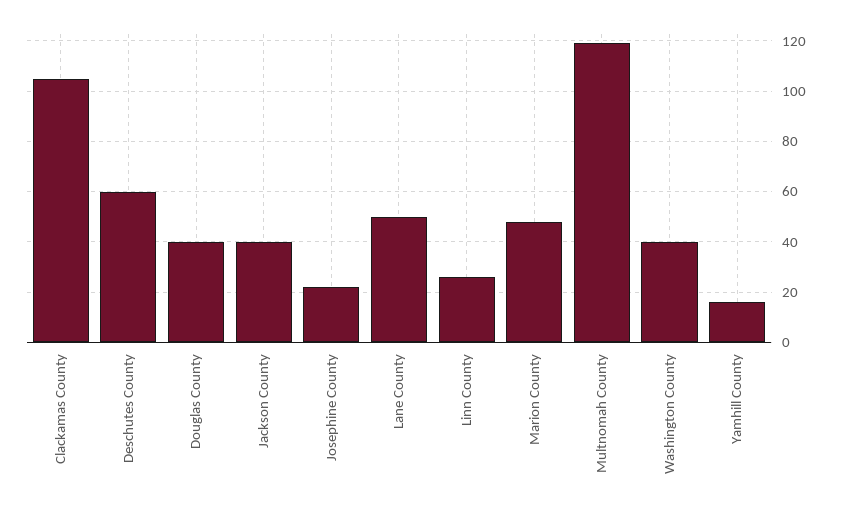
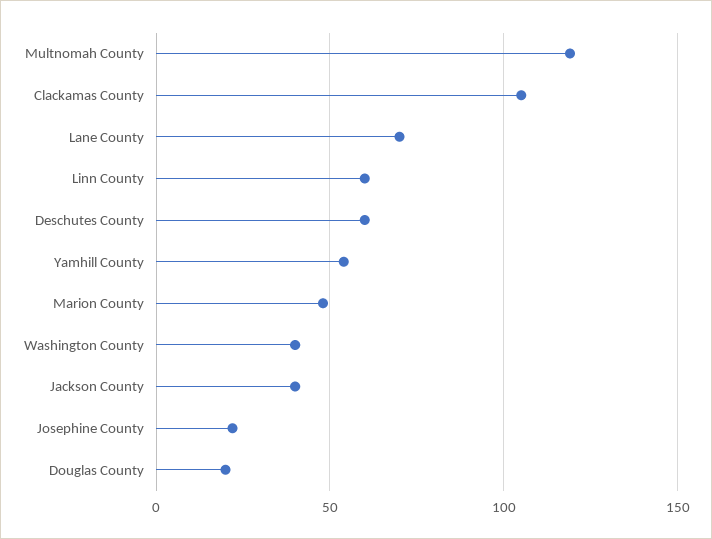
  {
    "Clackamas County": 105,
    "Deschutes County": 60,
-   "Douglas County": 40,
+   "Douglas County": 20,
    "Jackson County": 40,
    "Josephine County": 20,
-   "Lane County": 50,
+   "Lane County": 70,
-   "Linn County": 25,
+   "Linn County": 60,
    "Marion County": 50,
    "Multnomah County": 120,
    "Washington County": 40,
-   "Yamhill County": 15
+   "Yamhill County": 55
  }

